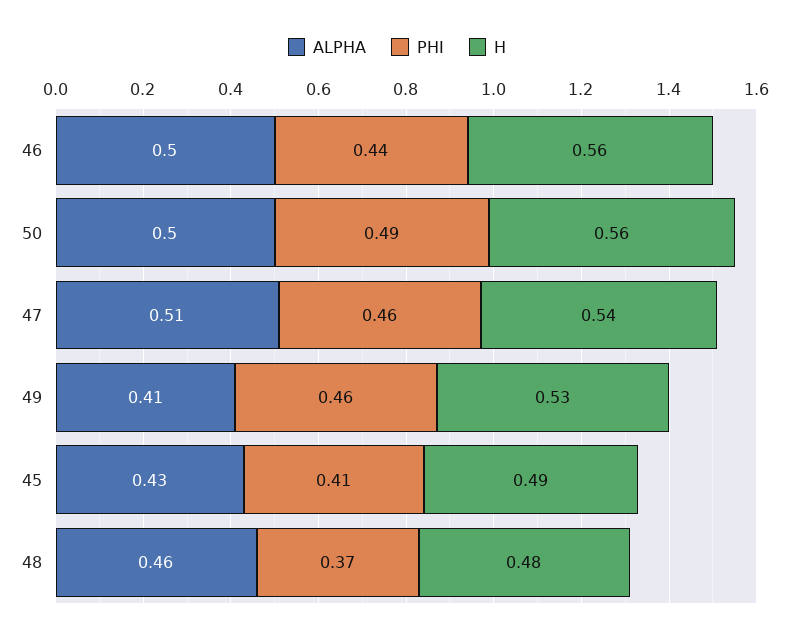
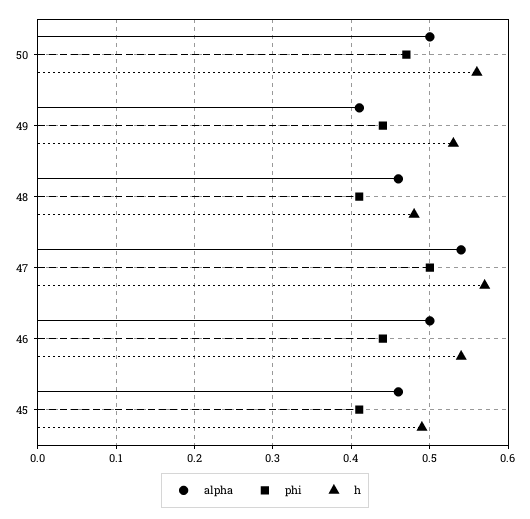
  {
    "ALPHA": {
      "46": 0.5,
      "50": 0.5,
-     "47": 0.51,
+     "47": 0.54,
      "49": 0.41,
-     "45": 0.43,
+     "45": 0.46,
      "48": 0.46
    },
    "PHI": {
      "46": 0.44,
-     "50": 0.49,
+     "50": 0.47,
-     "47": 0.46,
+     "47": 0.5,
-     "49": 0.46,
+     "49": 0.44,
      "45": 0.41,
-     "48": 0.37
+     "48": 0.41
    },
    "H": {
-     "46": 0.56,
+     "46": 0.54,
      "50": 0.56,
-     "47": 0.54,
+     "47": 0.57,
      "49": 0.53,
      "45": 0.49,
      "48": 0.48
    }
  }

